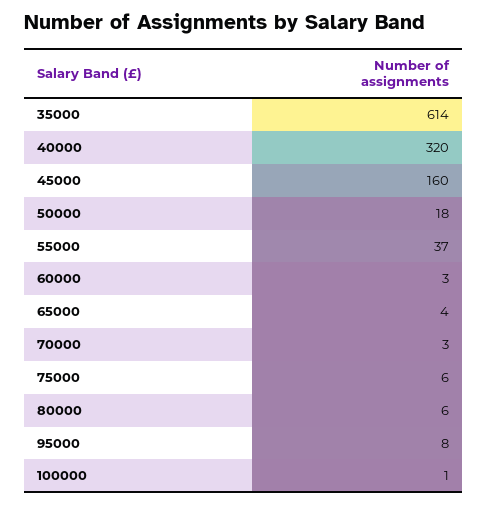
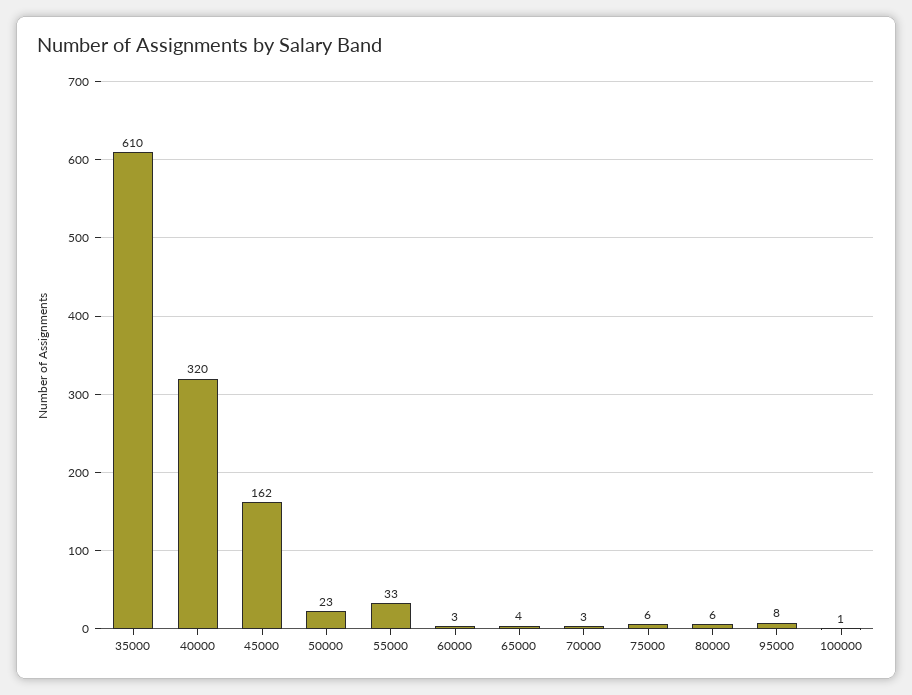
  {
-   "35000": 614,
+   "35000": 610,
    "40000": 320,
-   "45000": 160,
+   "45000": 162,
-   "50000": 18,
+   "50000": 23,
-   "55000": 37,
+   "55000": 33,
    "60000": 3,
    "65000": 4,
    "70000": 3,
    "75000": 6,
    "80000": 6,
    "95000": 8,
    "100000": 1
  }

